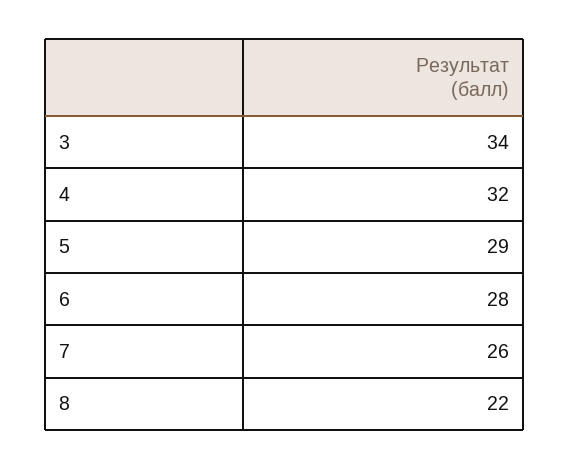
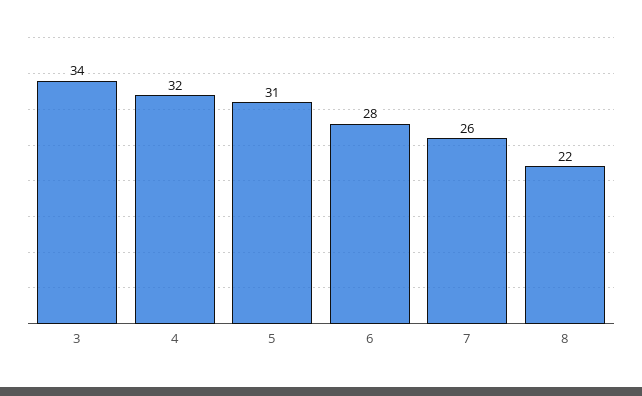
  {
    "3": 34,
    "4": 32,
-   "5": 29,
+   "5": 31,
    "6": 28,
    "7": 26,
    "8": 22
  }

